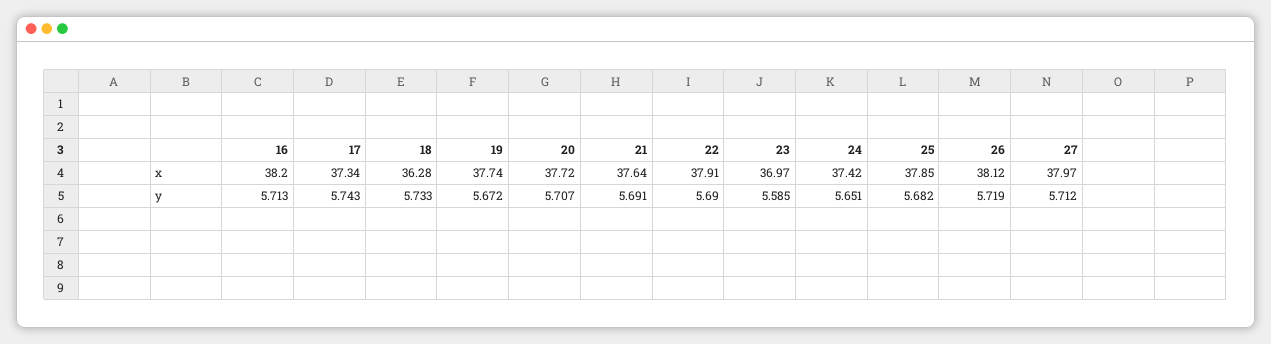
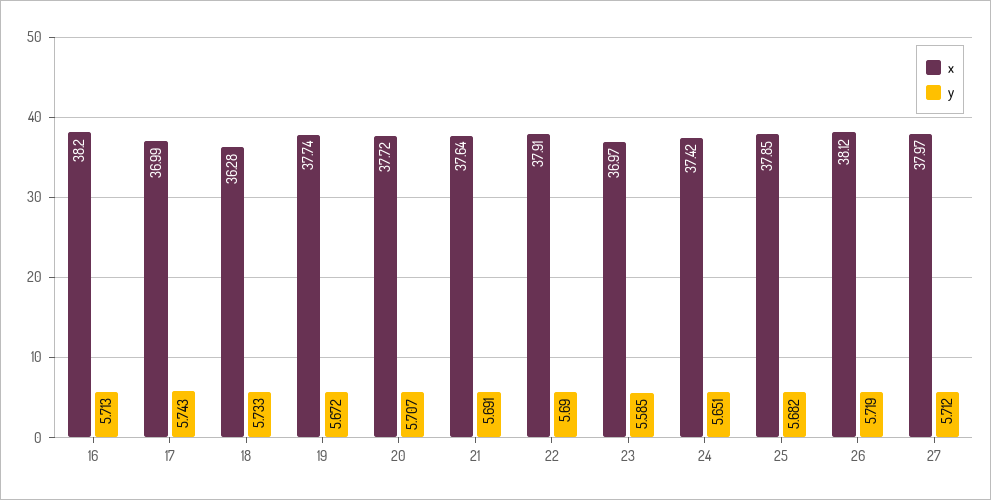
  {
    "x": {
      "16": 38.2,
-     "17": 37.34,
+     "17": 36.99,
      "18": 36.28,
      "19": 37.74,
      "20": 37.72,
      "21": 37.64,
      "22": 37.91,
      "23": 36.97,
      "24": 37.42,
      "25": 37.85,
      "26": 38.12,
      "27": 37.97
    },
    "y": {
      "16": 5.713,
      "17": 5.743,
      "18": 5.733,
      "19": 5.672,
      "20": 5.707,
      "21": 5.691,
      "22": 5.69,
      "23": 5.585,
      "24": 5.651,
      "25": 5.682,
      "26": 5.719,
      "27": 5.712
    }
  }

